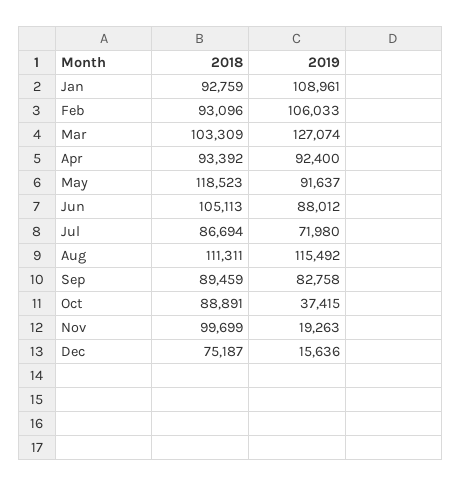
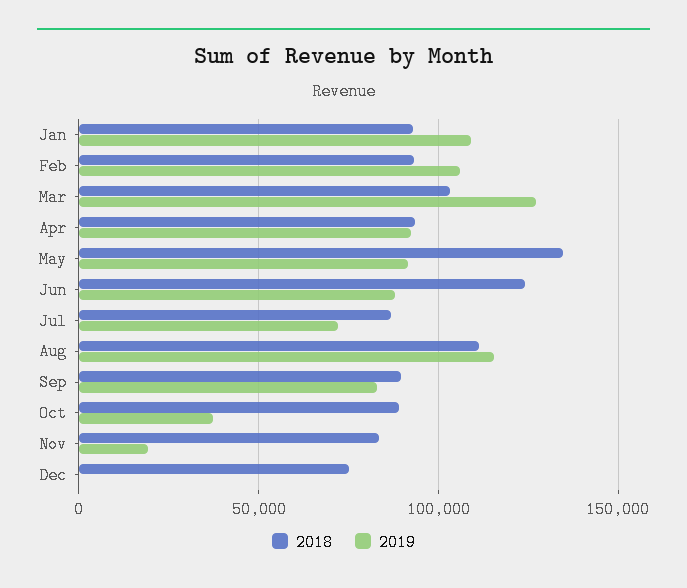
  {
    "2018": {
      "Jan": 92759,
      "Feb": 93096,
      "Mar": 103309,
      "Apr": 93392,
-     "May": 118523,
+     "May": 135000,
-     "Jun": 105113,
+     "Jun": 125000,
      "Jul": 86694,
      "Aug": 111311,
      "Sep": 89459,
      "Oct": 88891,
-     "Nov": 99699,
+     "Nov": 85000,
      "Dec": 75187
    },
    "2019": {
      "Jan": 108961,
      "Feb": 106033,
      "Mar": 127074,
      "Apr": 92400,
      "May": 91637,
      "Jun": 88012,
      "Jul": 71980,
      "Aug": 115492,
      "Sep": 82758,
      "Oct": 37415,
      "Nov": 19263,
-     "Dec": 15636
+     "Dec": 0
    }
  }

